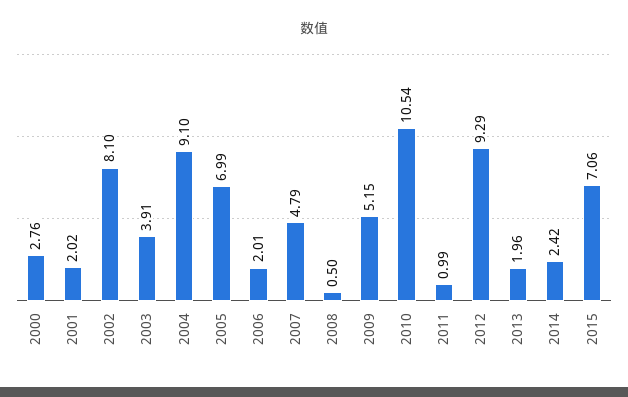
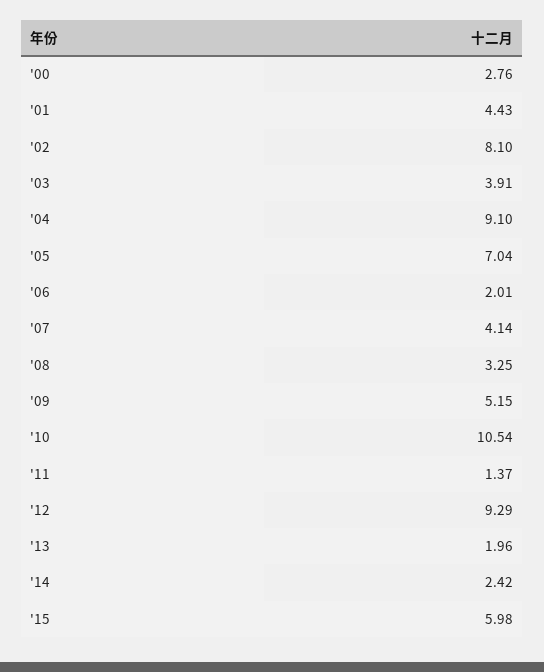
  {
    "2000": 2.76,
-   "2001": 2.02,
+   "2001": 4.43,
    "2002": 8.1,
    "2003": 3.91,
    "2004": 9.1,
-   "2005": 6.99,
+   "2005": 7.04,
    "2006": 2.01,
-   "2007": 4.79,
+   "2007": 4.14,
-   "2008": 0.5,
+   "2008": 3.25,
    "2009": 5.15,
    "2010": 10.54,
-   "2011": 0.99,
+   "2011": 1.37,
    "2012": 9.29,
    "2013": 1.96,
    "2014": 2.42,
-   "2015": 7.06
+   "2015": 5.98
  }

